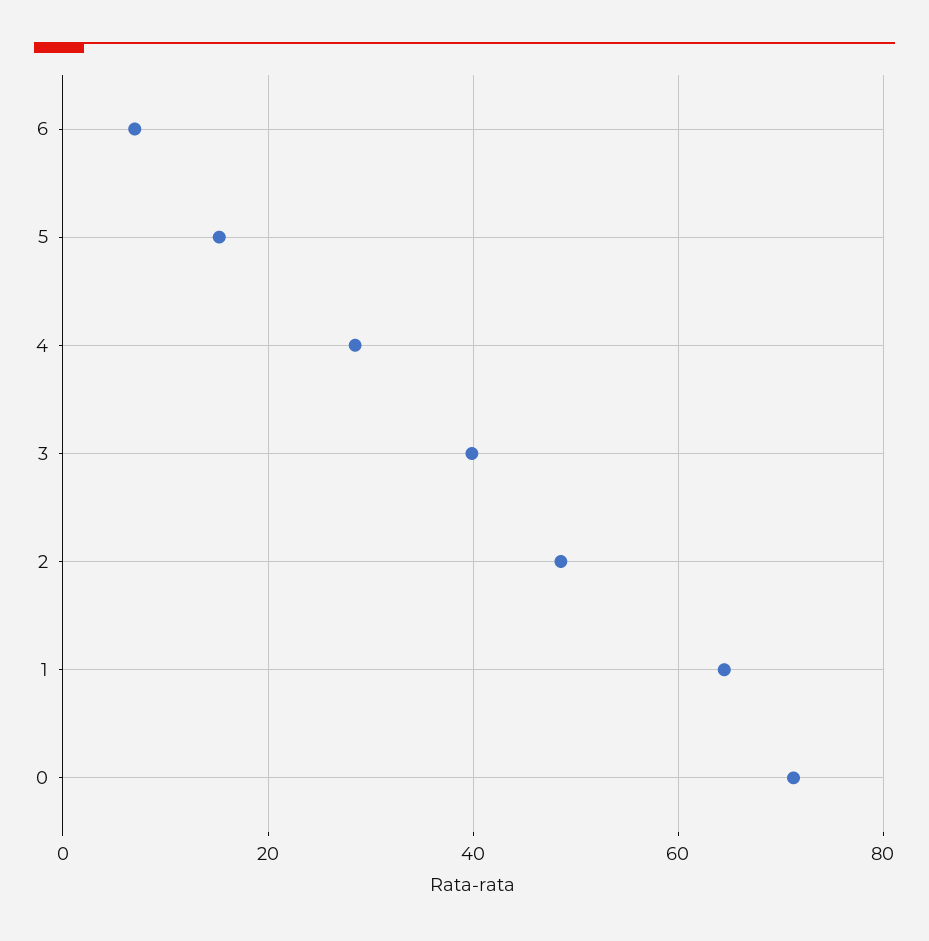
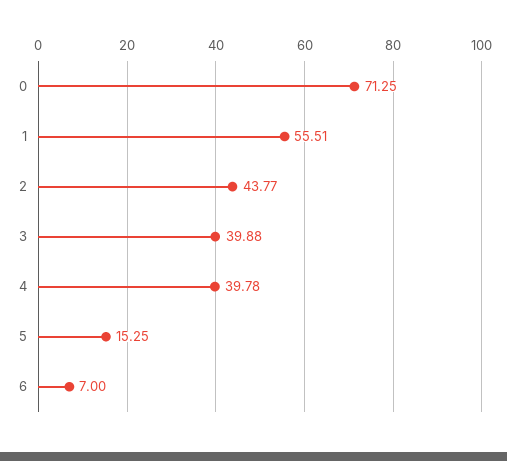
  {
    "6": 7,
    "5": 15.25,
-   "4": 28,
+   "4": 39.78,
    "3": 39.88,
-   "2": 48,
+   "2": 43.77,
-   "1": 64,
+   "1": 55.51,
    "0": 71.25
  }

